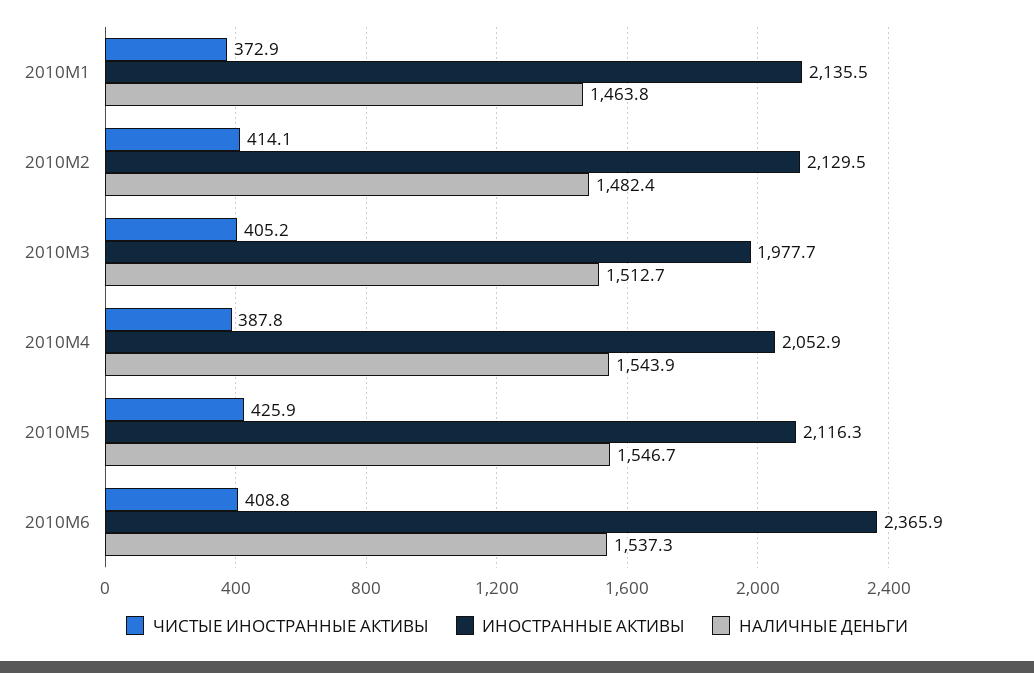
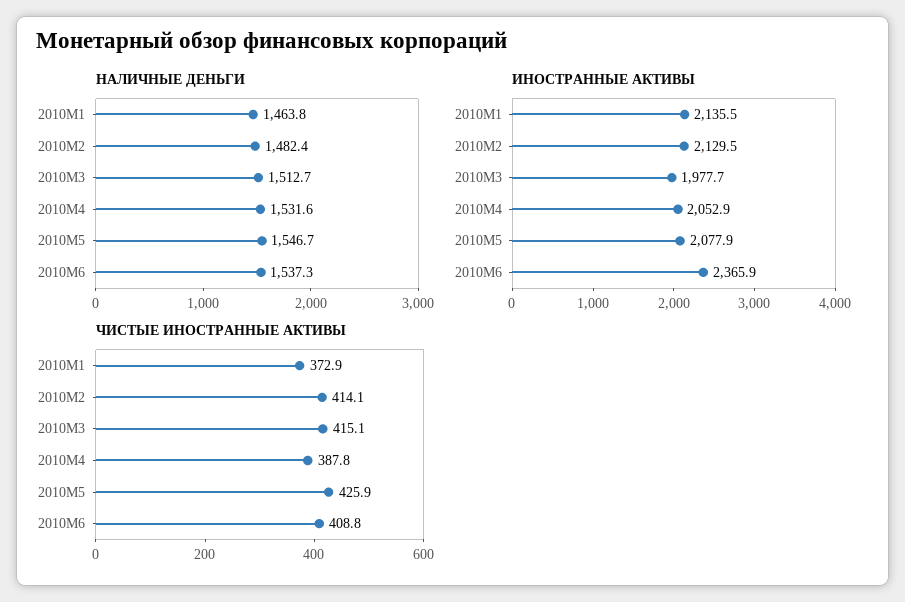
  {
    "ЧИСТЫЕ ИНОСТРАННЫЕ АКТИВЫ": {
      "2010M1": 372.9,
      "2010M2": 414.1,
-     "2010M3": 405.2,
+     "2010M3": 415.1,
      "2010M4": 387.8,
      "2010M5": 425.9,
      "2010M6": 408.8
    },
    "ИНОСТРАННЫЕ АКТИВЫ": {
      "2010M1": 2135.5,
      "2010M2": 2129.5,
      "2010M3": 1977.7,
      "2010M4": 2052.9,
-     "2010M5": 2116.3,
+     "2010M5": 2077.9,
      "2010M6": 2365.9
    },
    "НАЛИЧНЫЕ ДЕНЬГИ": {
      "2010M1": 1463.8,
      "2010M2": 1482.4,
      "2010M3": 1512.7,
-     "2010M4": 1543.9,
+     "2010M4": 1531.6,
      "2010M5": 1546.7,
      "2010M6": 1537.3
    }
  }

